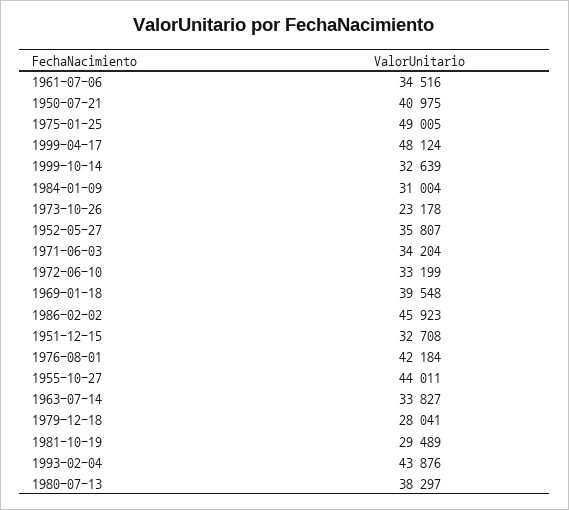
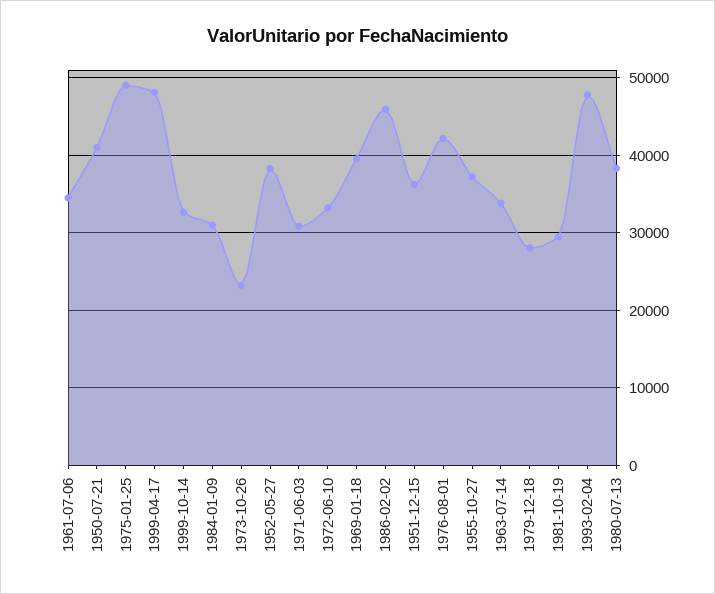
  {
    "1961-07-06": 34516,
    "1950-07-21": 40975,
    "1975-01-25": 49005,
    "1999-04-17": 48124,
    "1999-10-14": 32639,
    "1984-01-09": 31004,
    "1973-10-26": 23178,
-   "1952-05-27": 35807,
+   "1952-05-27": 38000,
-   "1971-06-03": 34204,
+   "1971-06-03": 31000,
    "1972-06-10": 33199,
    "1969-01-18": 39548,
    "1986-02-02": 45923,
-   "1951-12-15": 32708,
+   "1951-12-15": 36000,
    "1976-08-01": 42184,
-   "1955-10-27": 44011,
+   "1955-10-27": 37000,
    "1963-07-14": 33827,
    "1979-12-18": 28041,
    "1981-10-19": 29489,
-   "1993-02-04": 43876,
+   "1993-02-04": 48000,
    "1980-07-13": 38297
  }

